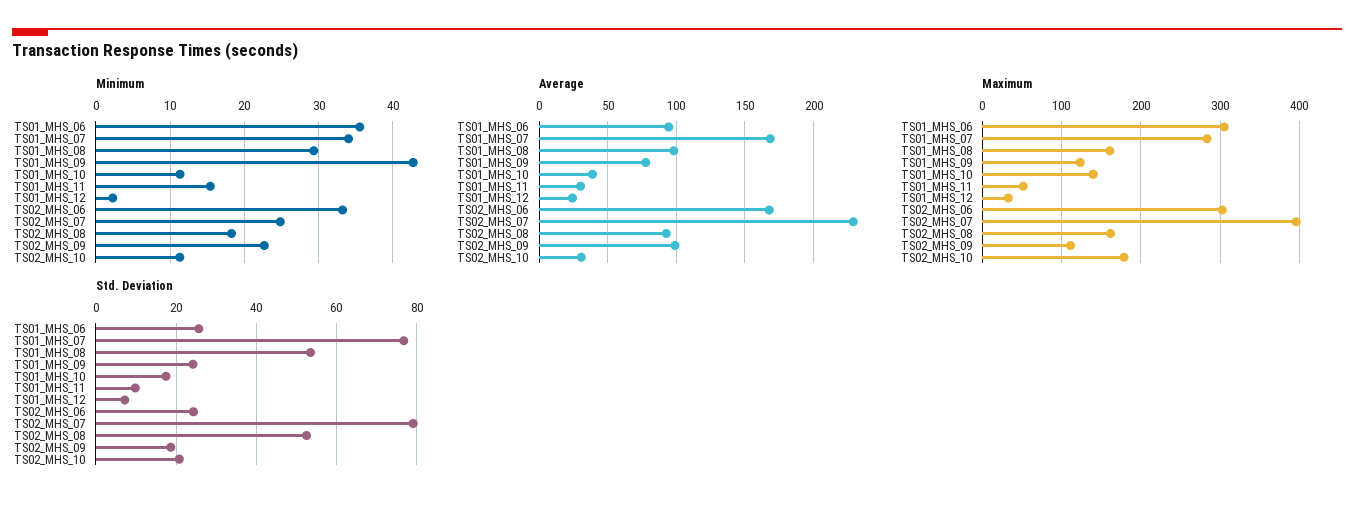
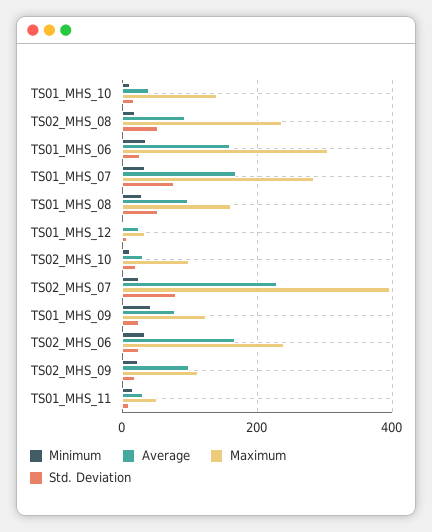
  {
    "Minimum": {
      "TS01_MHS_06": 36,
      "TS01_MHS_07": 34,
      "TS01_MHS_08": 29,
      "TS01_MHS_09": 43,
      "TS01_MHS_10": 11,
      "TS01_MHS_11": 15,
      "TS01_MHS_12": 2,
      "TS02_MHS_06": 33,
      "TS02_MHS_07": 25,
      "TS02_MHS_08": 18,
      "TS02_MHS_09": 23,
      "TS02_MHS_10": 11
    },
    "Average": {
-     "TS01_MHS_06": 95,
+     "TS01_MHS_06": 160,
      "TS01_MHS_07": 170,
      "TS01_MHS_08": 100,
      "TS01_MHS_09": 80,
      "TS01_MHS_10": 40,
      "TS01_MHS_11": 30,
      "TS01_MHS_12": 25,
      "TS02_MHS_06": 170,
      "TS02_MHS_07": 230,
      "TS02_MHS_08": 95,
      "TS02_MHS_09": 100,
      "TS02_MHS_10": 30
    },
    "Maximum": {
      "TS01_MHS_06": 310,
      "TS01_MHS_07": 280,
      "TS01_MHS_08": 160,
      "TS01_MHS_09": 120,
      "TS01_MHS_10": 140,
      "TS01_MHS_11": 50,
      "TS01_MHS_12": 30,
-     "TS02_MHS_06": 300,
+     "TS02_MHS_06": 240,
      "TS02_MHS_07": 400,
-     "TS02_MHS_08": 160,
+     "TS02_MHS_08": 240,
      "TS02_MHS_09": 110,
-     "TS02_MHS_10": 180
+     "TS02_MHS_10": 100
    },
    "Std. Deviation": {
      "TS01_MHS_06": 26,
      "TS01_MHS_07": 76,
      "TS01_MHS_08": 54,
      "TS01_MHS_09": 24,
      "TS01_MHS_10": 18,
      "TS01_MHS_11": 10,
      "TS01_MHS_12": 8,
      "TS02_MHS_06": 24,
      "TS02_MHS_07": 80,
      "TS02_MHS_08": 52,
      "TS02_MHS_09": 18,
      "TS02_MHS_10": 20
    }
  }

